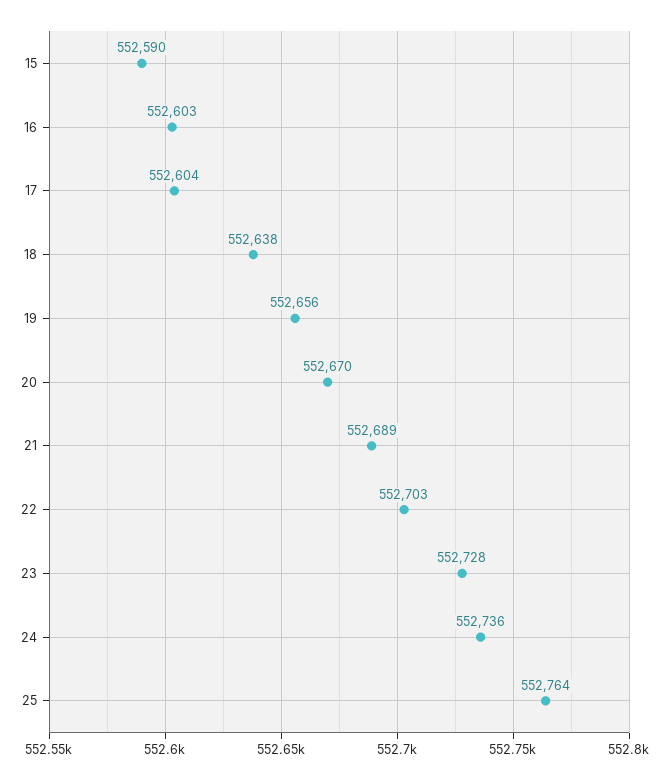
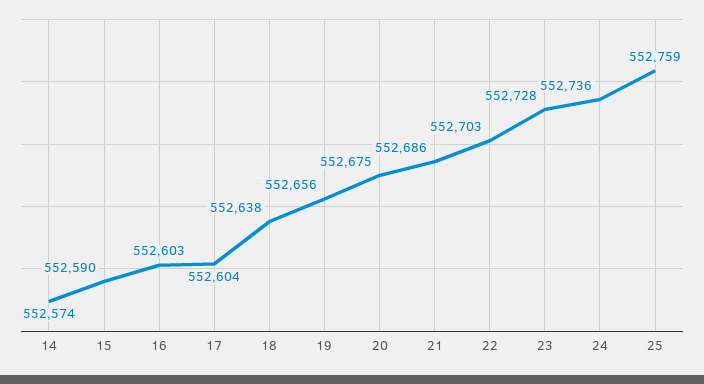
  {
    "15": 552590,
    "16": 552603,
    "17": 552604,
    "18": 552638,
    "19": 552656,
-   "20": 552670,
+   "20": 552675,
-   "21": 552689,
+   "21": 552686,
    "22": 552703,
    "23": 552728,
    "24": 552736,
-   "25": 552764
+   "25": 552759,
+   "14": 552574
  }

